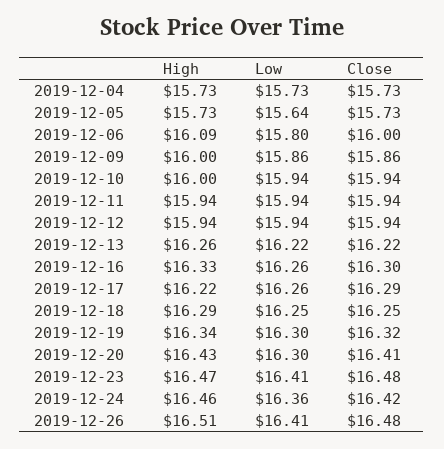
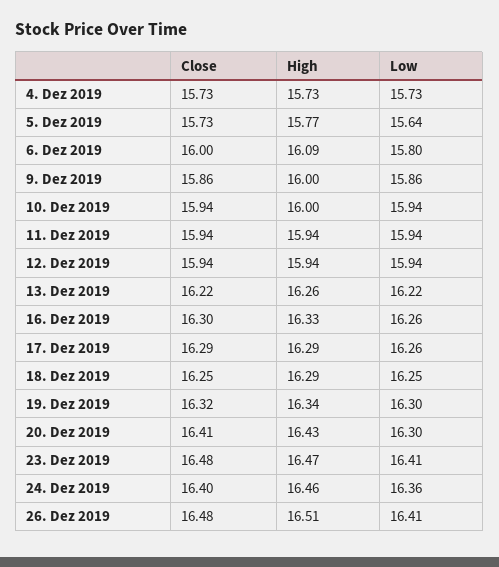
  {
    "High": {
      "2019-12-04": 15.73,
-     "2019-12-05": 15.73,
+     "2019-12-05": 15.77,
      "2019-12-06": 16.09,
      "2019-12-09": 16,
      "2019-12-10": 16,
      "2019-12-11": 15.94,
      "2019-12-12": 15.94,
      "2019-12-13": 16.26,
      "2019-12-16": 16.33,
-     "2019-12-17": 16.22,
+     "2019-12-17": 16.29,
      "2019-12-18": 16.29,
      "2019-12-19": 16.34,
      "2019-12-20": 16.43,
      "2019-12-23": 16.47,
      "2019-12-24": 16.46,
      "2019-12-26": 16.51
    },
    "Low": {
      "2019-12-04": 15.73,
      "2019-12-05": 15.64,
      "2019-12-06": 15.8,
      "2019-12-09": 15.86,
      "2019-12-10": 15.94,
      "2019-12-11": 15.94,
      "2019-12-12": 15.94,
      "2019-12-13": 16.22,
      "2019-12-16": 16.26,
      "2019-12-17": 16.26,
      "2019-12-18": 16.25,
      "2019-12-19": 16.3,
      "2019-12-20": 16.3,
      "2019-12-23": 16.41,
      "2019-12-24": 16.36,
      "2019-12-26": 16.41
    },
    "Close": {
      "2019-12-04": 15.73,
      "2019-12-05": 15.73,
      "2019-12-06": 16,
      "2019-12-09": 15.86,
      "2019-12-10": 15.94,
      "2019-12-11": 15.94,
      "2019-12-12": 15.94,
      "2019-12-13": 16.22,
      "2019-12-16": 16.3,
      "2019-12-17": 16.29,
      "2019-12-18": 16.25,
      "2019-12-19": 16.32,
      "2019-12-20": 16.41,
      "2019-12-23": 16.48,
-     "2019-12-24": 16.42,
+     "2019-12-24": 16.4,
      "2019-12-26": 16.48
    }
  }

